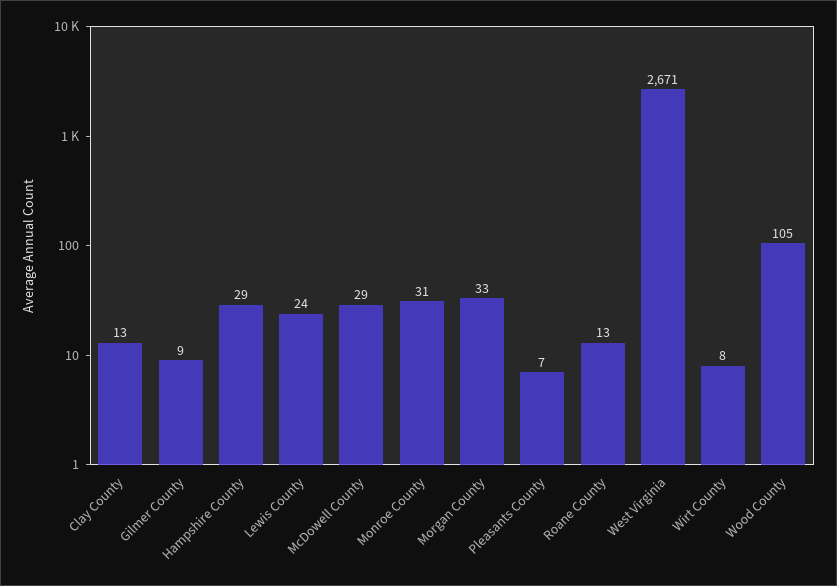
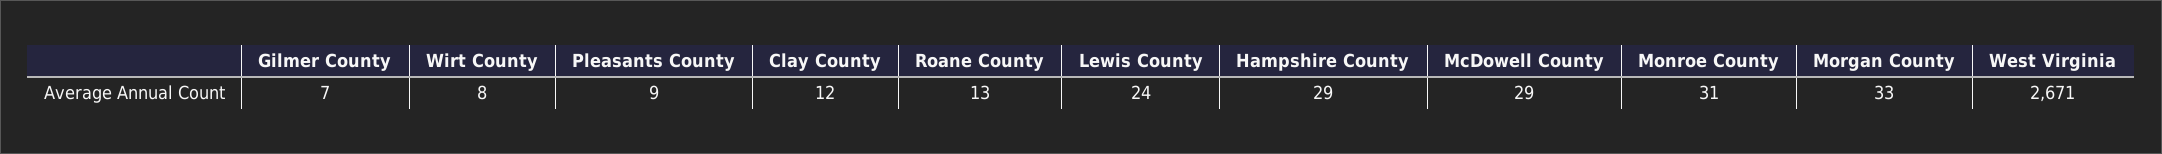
  {
-   "Clay County": 13,
+   "Clay County": 12,
-   "Gilmer County": 9,
+   "Gilmer County": 7,
    "Hampshire County": 29,
    "Lewis County": 24,
    "McDowell County": 29,
    "Monroe County": 31,
    "Morgan County": 33,
-   "Pleasants County": 7,
+   "Pleasants County": 9,
    "Roane County": 13,
    "West Virginia": 2671,
-   "Wirt County": 8,
+   "Wirt County": 8
-   "Wood County": 105
  }

